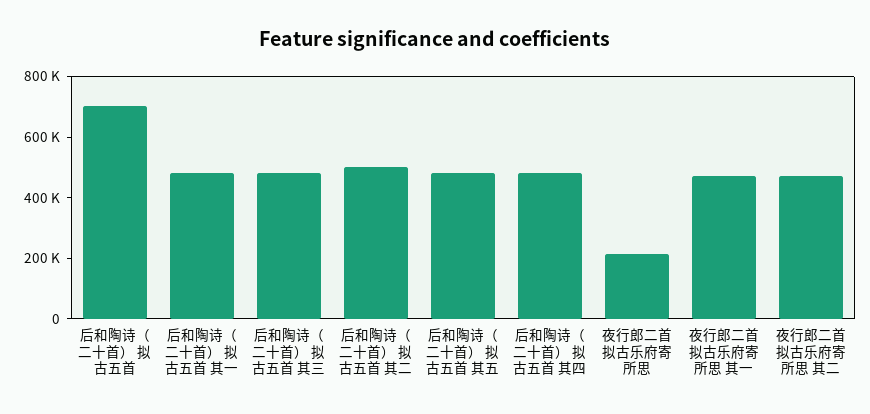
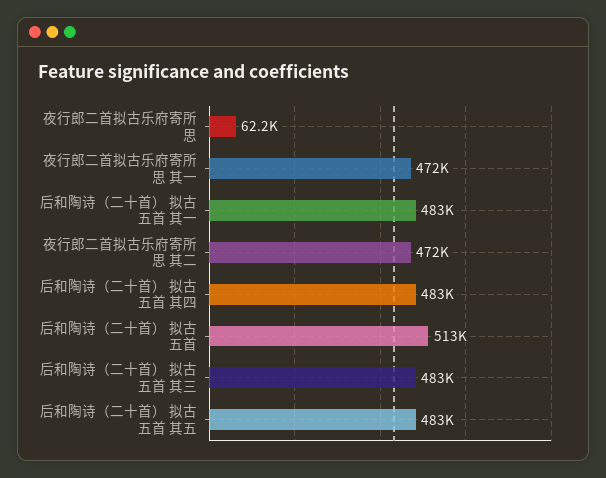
  {
-   "后和陶诗（二十首） 拟古五首": 700000,
+   "后和陶诗（二十首） 拟古五首": 513000,
    "后和陶诗（二十首） 拟古五首 其一": 483000,
    "后和陶诗（二十首） 拟古五首 其三": 483000,
-   "后和陶诗（二十首） 拟古五首 其二": 500000,
    "后和陶诗（二十首） 拟古五首 其五": 483000,
    "后和陶诗（二十首） 拟古五首 其四": 483000,
-   "夜行郎二首拟古乐府寄所思": 200000,
+   "夜行郎二首拟古乐府寄所思": 62200,
    "夜行郎二首拟古乐府寄所思 其一": 472000,
    "夜行郎二首拟古乐府寄所思 其二": 472000
  }

